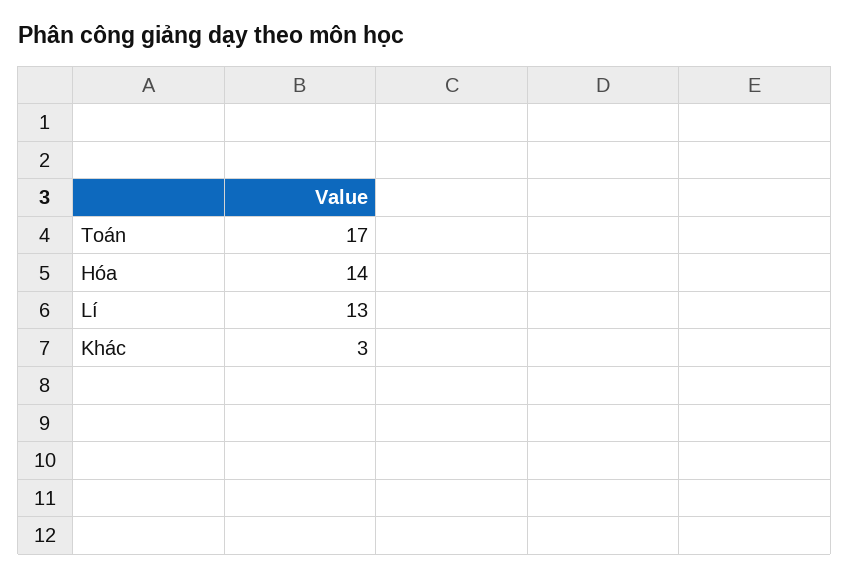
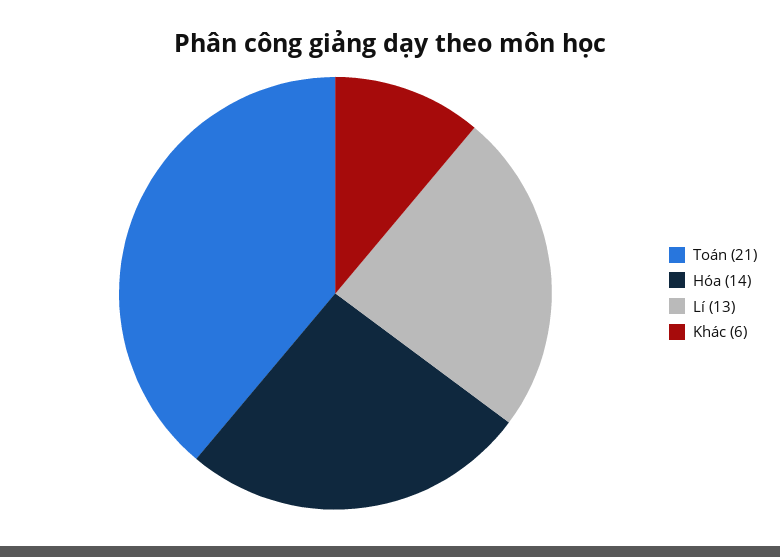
  {
-   "Toán": 17,
+   "Toán": 21,
    "Hóa": 14,
    "Lí": 13,
-   "Khác": 3
+   "Khác": 6
  }

